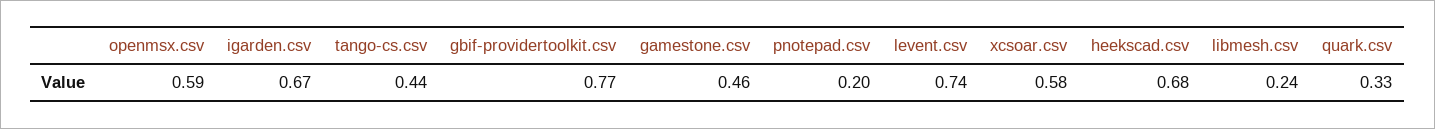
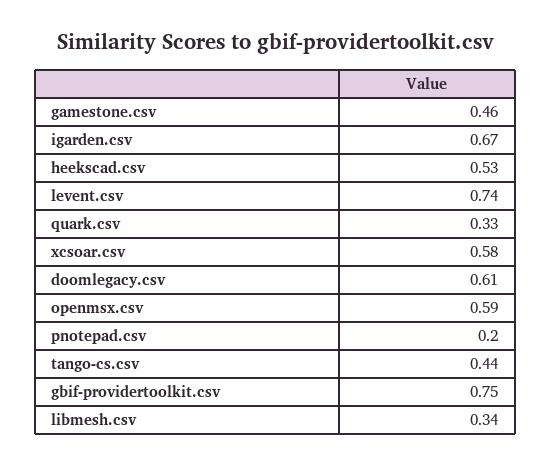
  {
    "openmsx.csv": 0.59,
    "igarden.csv": 0.67,
    "tango-cs.csv": 0.44,
-   "gbif-providertoolkit.csv": 0.77,
+   "gbif-providertoolkit.csv": 0.75,
    "gamestone.csv": 0.46,
    "pnotepad.csv": 0.2,
    "levent.csv": 0.74,
    "xcsoar.csv": 0.58,
-   "heekscad.csv": 0.68,
+   "heekscad.csv": 0.53,
-   "libmesh.csv": 0.24,
+   "libmesh.csv": 0.34,
-   "quark.csv": 0.33
+   "quark.csv": 0.33,
+   "doomlegacy.csv": 0.61
  }

